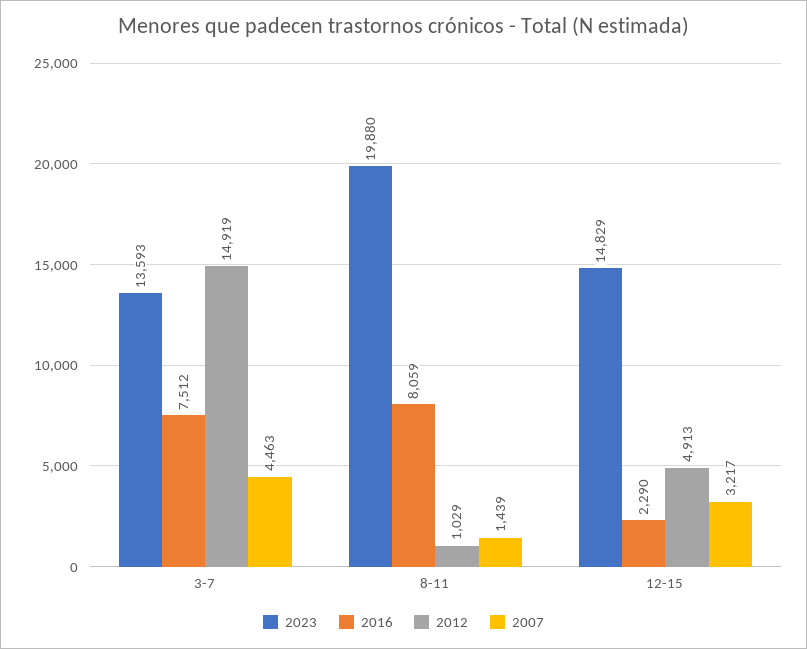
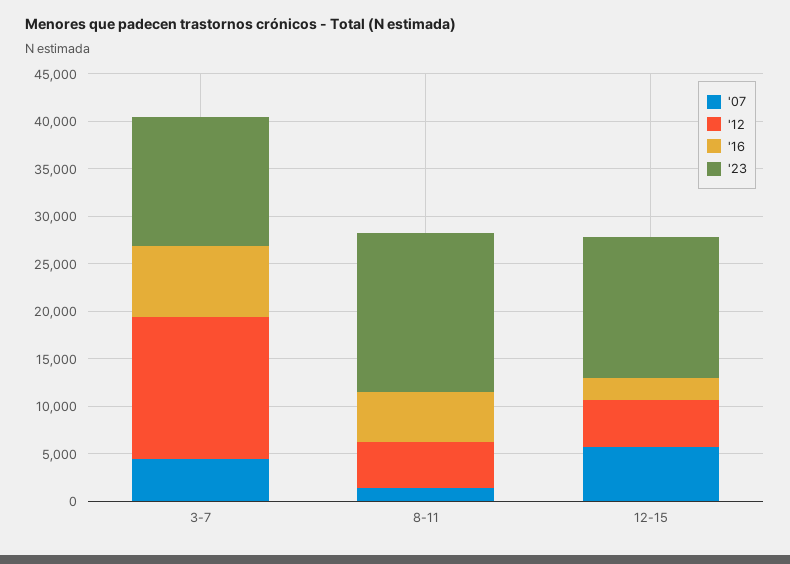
  {
    "2023": {
      "3-7": 13593,
-     "8-11": 19880,
+     "8-11": 17000,
      "12-15": 14829
    },
    "2016": {
      "3-7": 7512,
-     "8-11": 8059,
+     "8-11": 5000,
      "12-15": 2290
    },
    "2012": {
      "3-7": 14919,
-     "8-11": 1029,
+     "8-11": 5000,
      "12-15": 4913
    },
    "2007": {
      "3-7": 4463,
      "8-11": 1439,
-     "12-15": 3217
+     "12-15": 6000
    }
  }

